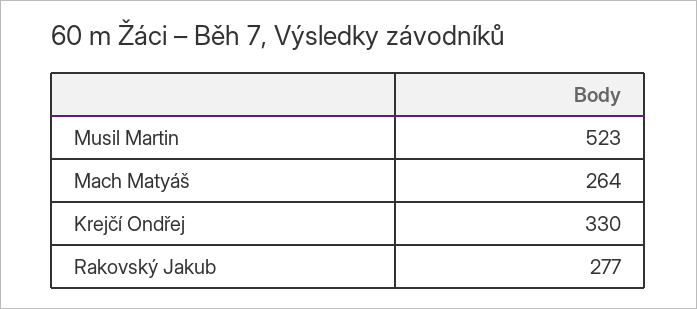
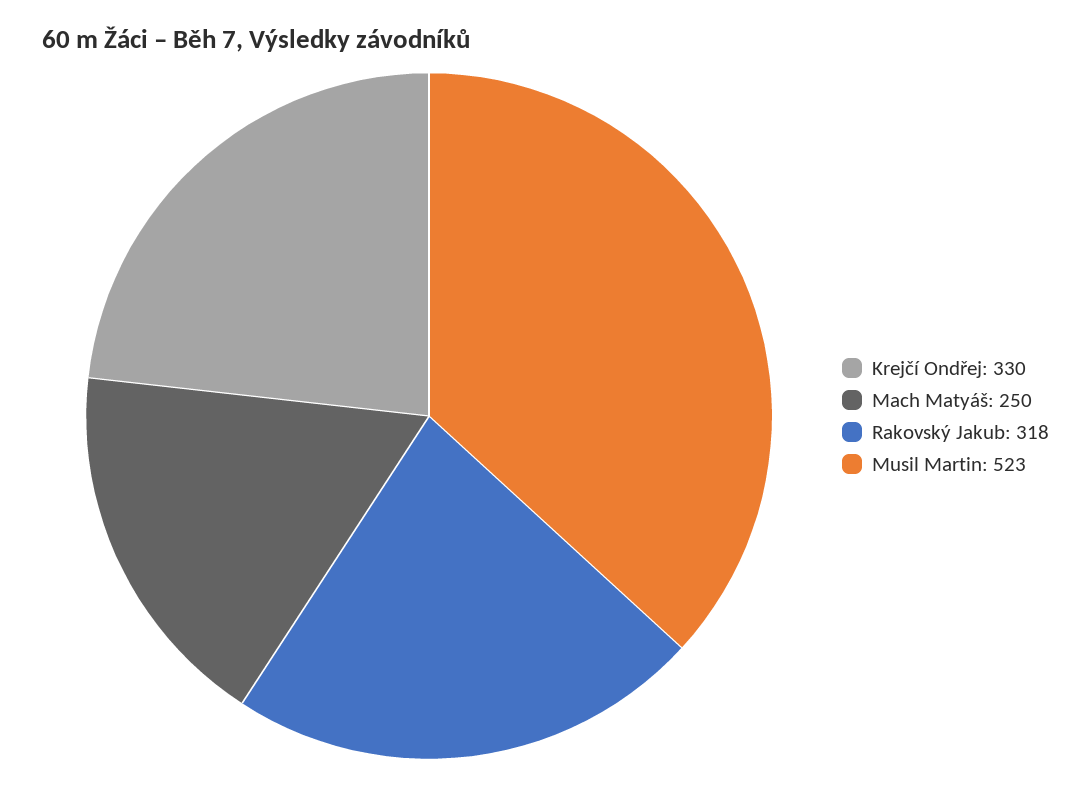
  {
    "Musil Martin": 523,
-   "Mach Matyáš": 264,
+   "Mach Matyáš": 250,
    "Krejčí Ondřej": 330,
-   "Rakovský Jakub": 277
+   "Rakovský Jakub": 318
  }

